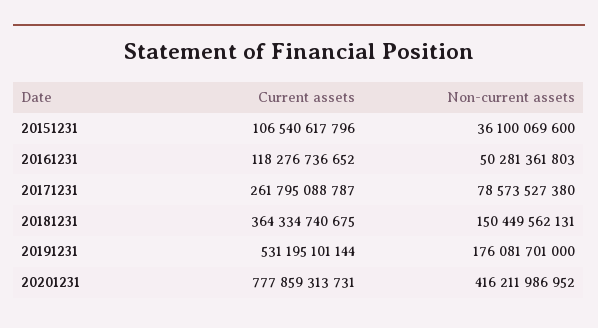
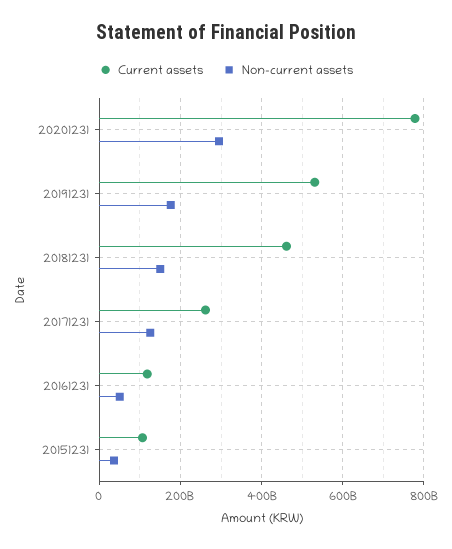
  {
    "Current assets": {
      "20151231": 106540617796,
      "20161231": 118276736652,
      "20171231": 261795088787,
-     "20181231": 364334740675,
+     "20181231": 460000000000,
      "20191231": 531195101144,
      "20201231": 777859313731
    },
    "Non-current assets": {
      "20151231": 36100069600,
      "20161231": 50281361803,
-     "20171231": 78573527380,
+     "20171231": 120000000000,
      "20181231": 150449562131,
      "20191231": 176081701000,
-     "20201231": 416211986952
+     "20201231": 300000000000
    }
  }

